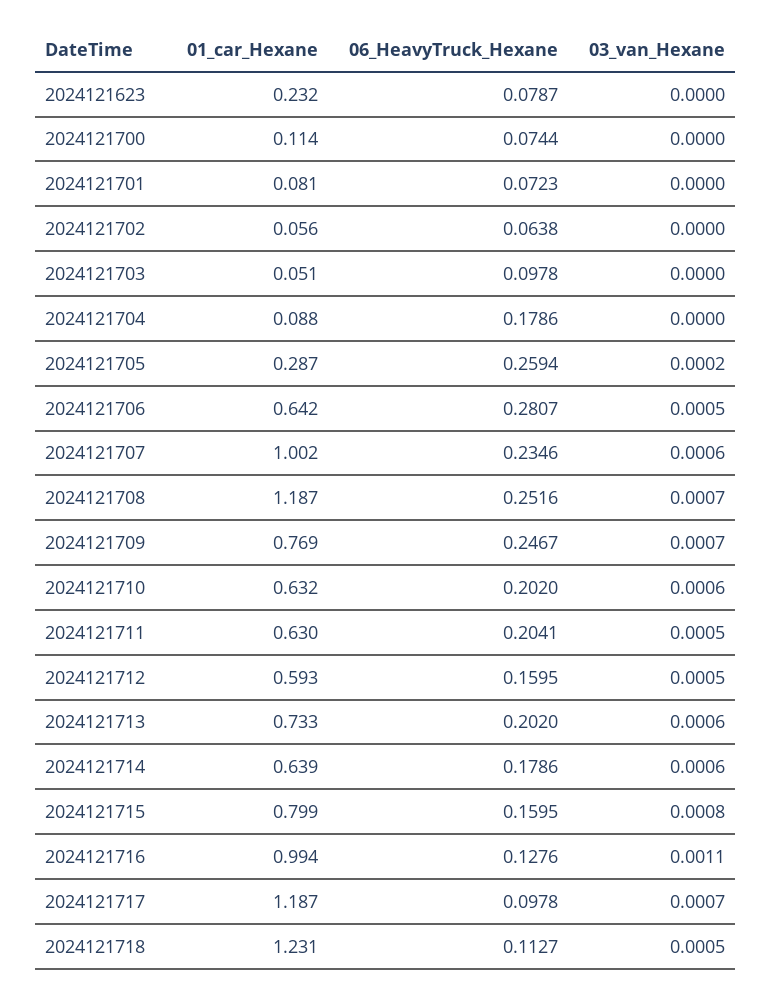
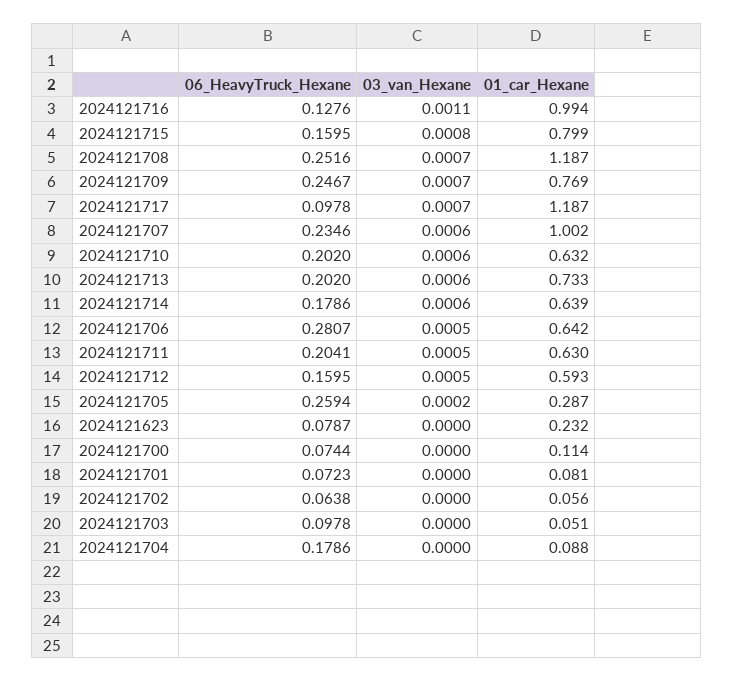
  {
    "01_car_Hexane": {
      "2024121623": 0.232,
      "2024121700": 0.114,
      "2024121701": 0.081,
      "2024121702": 0.056,
      "2024121703": 0.051,
      "2024121704": 0.088,
      "2024121705": 0.287,
      "2024121706": 0.642,
      "2024121707": 1.002,
      "2024121708": 1.187,
      "2024121709": 0.769,
      "2024121710": 0.632,
      "2024121711": 0.63,
      "2024121712": 0.593,
      "2024121713": 0.733,
      "2024121714": 0.639,
      "2024121715": 0.799,
      "2024121716": 0.994,
-     "2024121717": 1.187,
+     "2024121717": 1.187
-     "2024121718": 1.231
    },
    "06_HeavyTruck_Hexane": {
      "2024121623": 0.0787,
      "2024121700": 0.0744,
      "2024121701": 0.0723,
      "2024121702": 0.0638,
      "2024121703": 0.0978,
      "2024121704": 0.1786,
      "2024121705": 0.2594,
      "2024121706": 0.2807,
      "2024121707": 0.2346,
      "2024121708": 0.2516,
      "2024121709": 0.2467,
      "2024121710": 0.202,
      "2024121711": 0.2041,
      "2024121712": 0.1595,
      "2024121713": 0.202,
      "2024121714": 0.1786,
      "2024121715": 0.1595,
      "2024121716": 0.1276,
-     "2024121717": 0.0978,
+     "2024121717": 0.0978
-     "2024121718": 0.1127
    },
    "03_van_Hexane": {
      "2024121623": 0,
      "2024121700": 0,
      "2024121701": 0,
      "2024121702": 0,
      "2024121703": 0,
      "2024121704": 0,
      "2024121705": 0.0002,
      "2024121706": 0.0005,
      "2024121707": 0.0006,
      "2024121708": 0.0007,
      "2024121709": 0.0007,
      "2024121710": 0.0006,
      "2024121711": 0.0005,
      "2024121712": 0.0005,
      "2024121713": 0.0006,
      "2024121714": 0.0006,
      "2024121715": 0.0008,
      "2024121716": 0.0011,
-     "2024121717": 0.0007,
+     "2024121717": 0.0007
-     "2024121718": 0.0005
    }
  }

